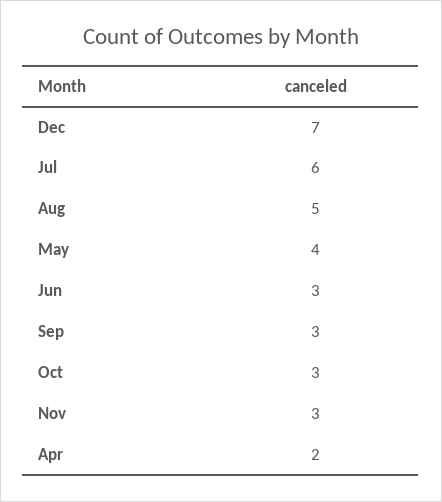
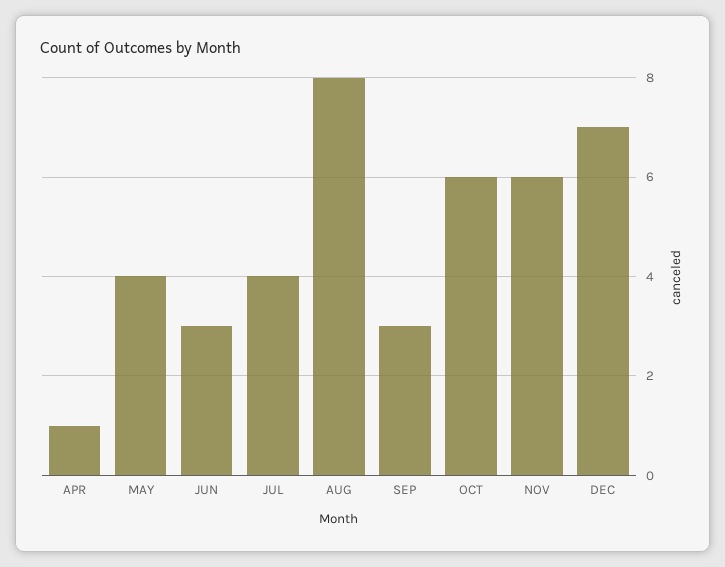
  {
    "Dec": 7,
-   "Jul": 6,
+   "Jul": 4,
-   "Aug": 5,
+   "Aug": 8,
    "May": 4,
    "Jun": 3,
    "Sep": 3,
-   "Oct": 3,
+   "Oct": 6,
-   "Nov": 3,
+   "Nov": 6,
-   "Apr": 2
+   "Apr": 1
  }

